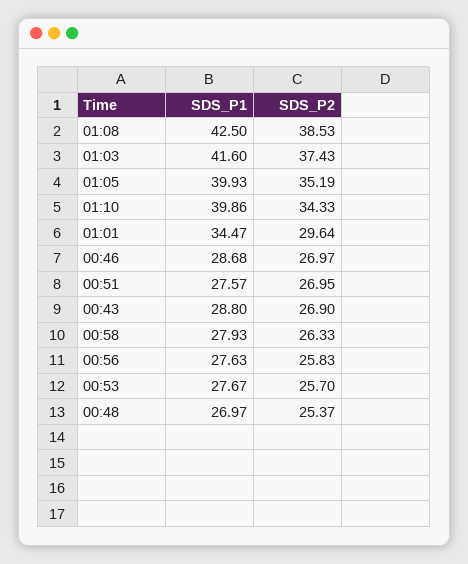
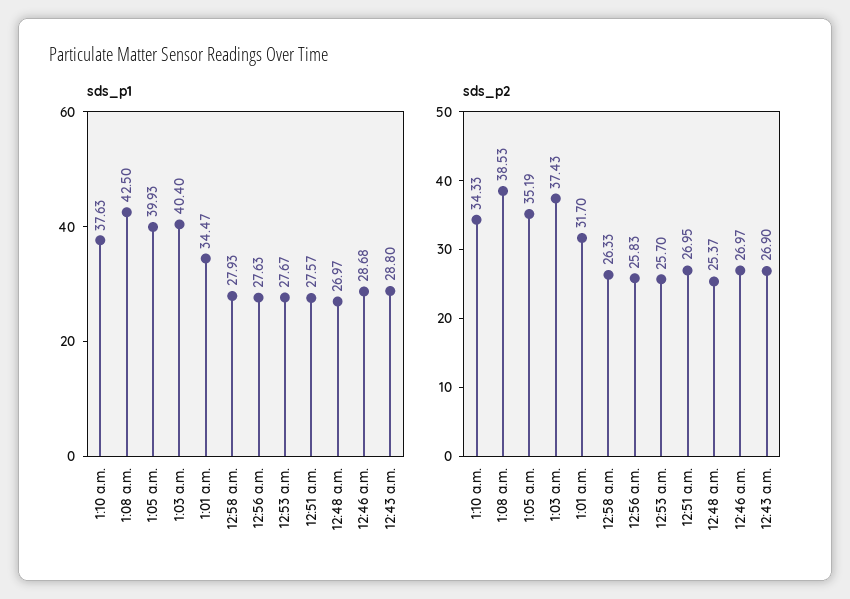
  {
    "SDS_P1": {
      "01:08": 42.5,
-     "01:03": 41.6,
+     "01:03": 40.4,
      "01:05": 39.93,
-     "01:10": 39.86,
+     "01:10": 37.63,
      "01:01": 34.47,
      "00:46": 28.68,
      "00:51": 27.57,
      "00:43": 28.8,
      "00:58": 27.93,
      "00:56": 27.63,
      "00:53": 27.67,
      "00:48": 26.97
    },
    "SDS_P2": {
      "01:08": 38.53,
      "01:03": 37.43,
      "01:05": 35.19,
      "01:10": 34.33,
-     "01:01": 29.64,
+     "01:01": 31.7,
      "00:46": 26.97,
      "00:51": 26.95,
      "00:43": 26.9,
      "00:58": 26.33,
      "00:56": 25.83,
      "00:53": 25.7,
      "00:48": 25.37
    }
  }

